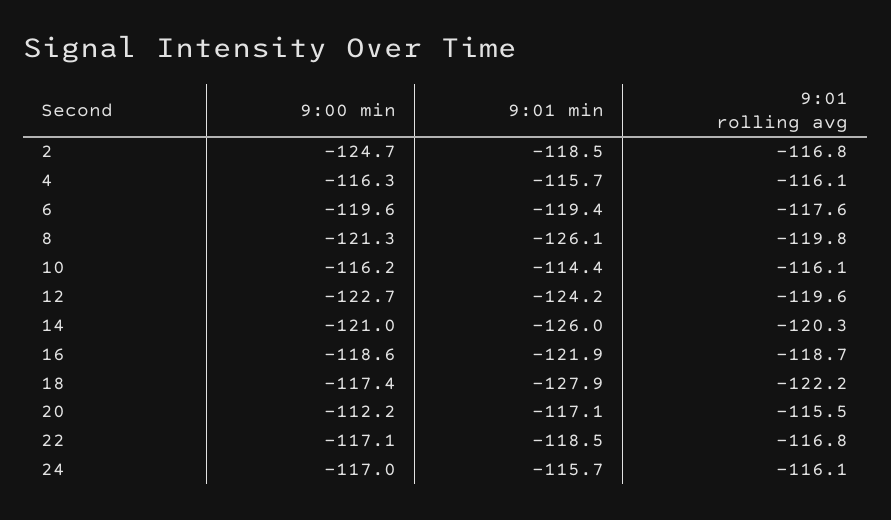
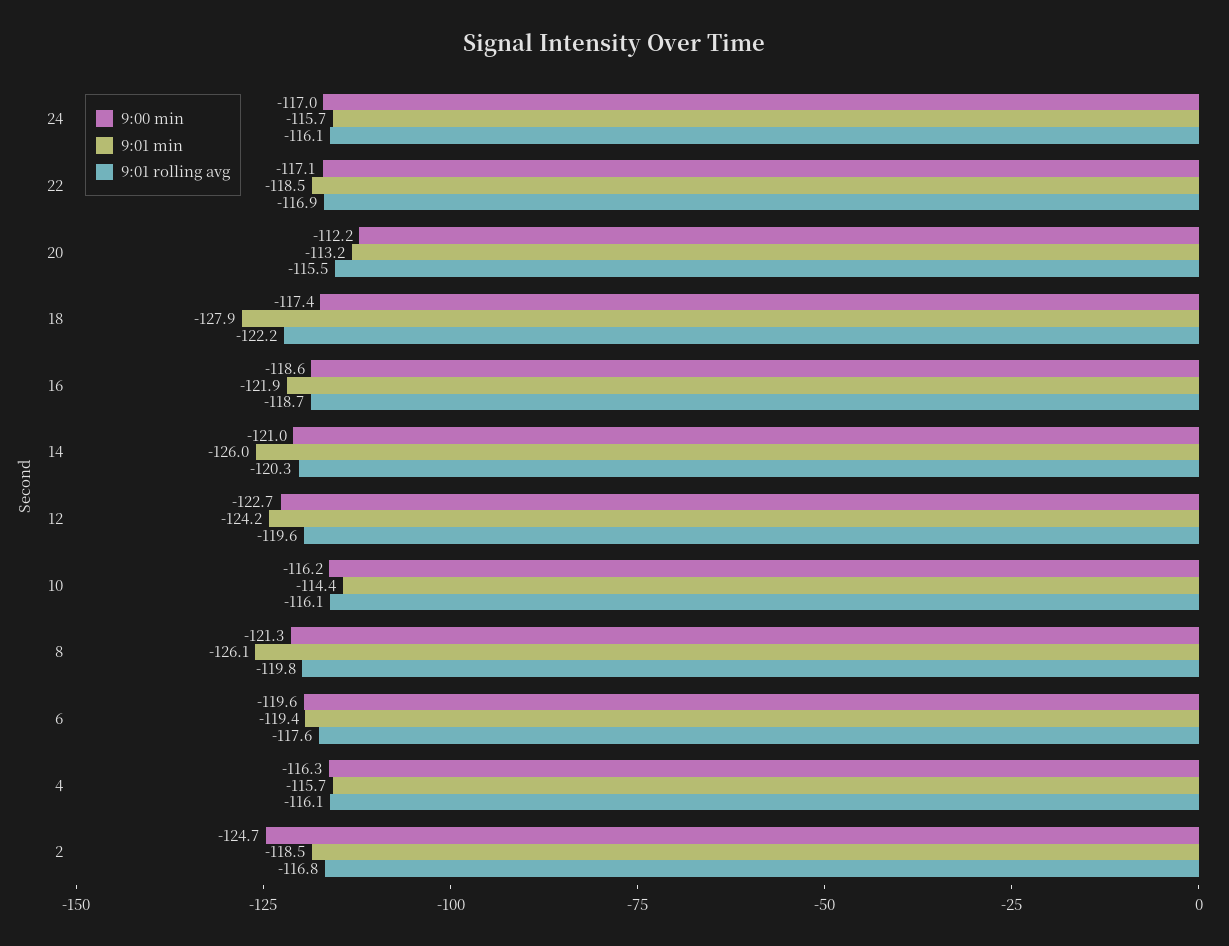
  {
    "9:00 min": {
      "2": -124.7,
      "4": -116.3,
      "6": -119.6,
      "8": -121.3,
      "10": -116.2,
      "12": -122.7,
      "14": -121,
      "16": -118.6,
      "18": -117.4,
      "20": -112.2,
      "22": -117.1,
      "24": -117
    },
    "9:01 min": {
      "2": -118.5,
      "4": -115.7,
      "6": -119.4,
      "8": -126.1,
      "10": -114.4,
      "12": -124.2,
      "14": -126,
      "16": -121.9,
      "18": -127.9,
-     "20": -117.1,
+     "20": -113.2,
      "22": -118.5,
      "24": -115.7
    },
    "9:01 rolling avg": {
      "2": -116.8,
      "4": -116.1,
      "6": -117.6,
      "8": -119.8,
      "10": -116.1,
      "12": -119.6,
      "14": -120.3,
      "16": -118.7,
      "18": -122.2,
      "20": -115.5,
-     "22": -116.8,
+     "22": -116.9,
      "24": -116.1
    }
  }

